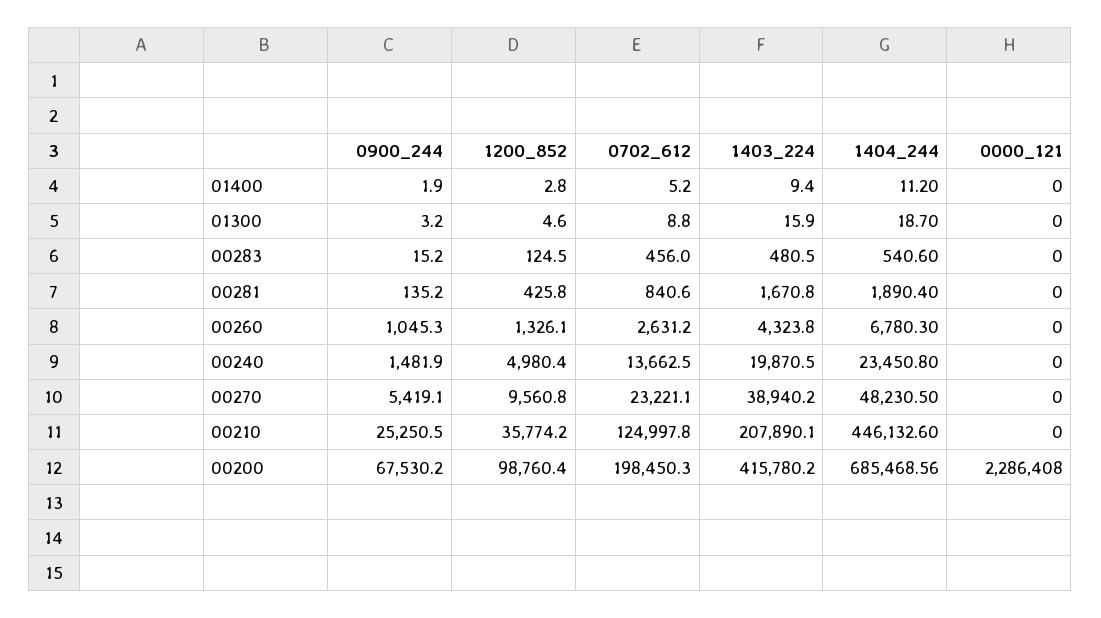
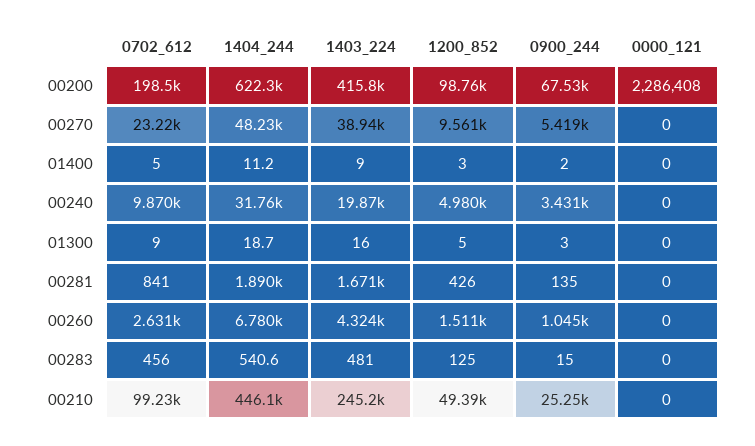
  {
    "0900_244": {
      "01400": 1.9,
      "01300": 3.2,
      "00283": 15.2,
      "00281": 135.2,
      "00260": 1045.3,
-     "00240": 1481.9,
+     "00240": 3431,
      "00270": 5419.1,
      "00210": 25250.5,
      "00200": 67530.2
    },
    "1200_852": {
      "01400": 2.8,
      "01300": 4.6,
      "00283": 124.5,
      "00281": 425.8,
-     "00260": 1326.1,
+     "00260": 1511,
      "00240": 4980.4,
      "00270": 9560.8,
-     "00210": 35774.2,
+     "00210": 49390,
      "00200": 98760.4
    },
    "0702_612": {
      "01400": 5.2,
      "01300": 8.8,
      "00283": 456,
      "00281": 840.6,
      "00260": 2631.2,
-     "00240": 13662.5,
+     "00240": 9870,
      "00270": 23221.1,
-     "00210": 124997.8,
+     "00210": 99230,
      "00200": 198450.3
    },
    "1403_224": {
      "01400": 9.4,
      "01300": 15.9,
      "00283": 480.5,
      "00281": 1670.8,
      "00260": 4323.8,
      "00240": 19870.5,
      "00270": 38940.2,
-     "00210": 207890.1,
+     "00210": 245200,
      "00200": 415780.2
    },
    "1404_244": {
      "01400": 11.2,
      "01300": 18.7,
      "00283": 540.6,
      "00281": 1890.4,
      "00260": 6780.3,
-     "00240": 23450.8,
+     "00240": 31760,
      "00270": 48230.5,
      "00210": 446132.6,
-     "00200": 685468.56
+     "00200": 622300
    },
    "0000_121": {
      "01400": 0,
      "01300": 0,
      "00283": 0,
      "00281": 0,
      "00260": 0,
      "00240": 0,
      "00270": 0,
      "00210": 0,
      "00200": 2286408
    }
  }

